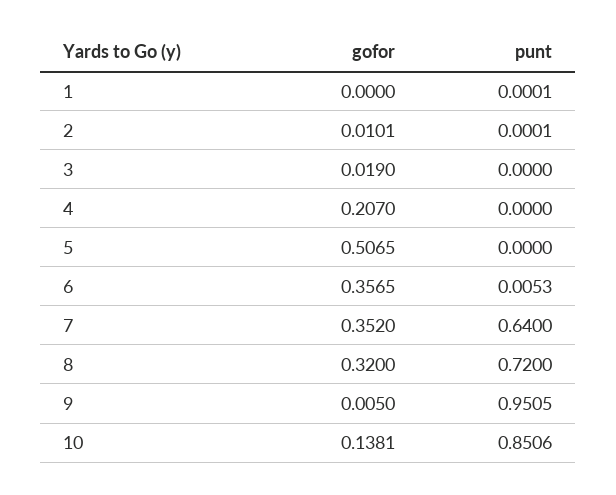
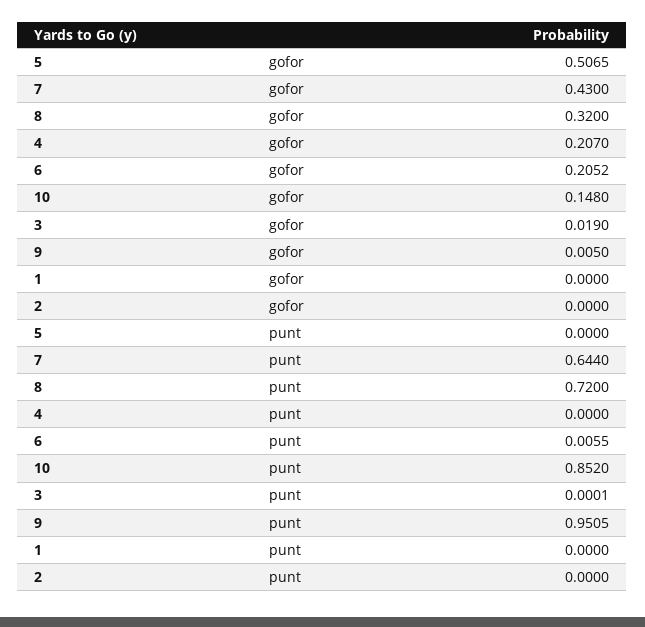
  {
    "gofor": {
      "1": 0,
-     "2": 0.0101,
+     "2": 0,
      "3": 0.019,
      "4": 0.207,
      "5": 0.5065,
-     "6": 0.3565,
+     "6": 0.2052,
-     "7": 0.352,
+     "7": 0.43,
      "8": 0.32,
      "9": 0.005,
-     "10": 0.1381
+     "10": 0.148
    },
    "punt": {
-     "1": 0.0001,
+     "1": 0,
-     "2": 0.0001,
+     "2": 0,
-     "3": 0,
+     "3": 0.0001,
      "4": 0,
      "5": 0,
-     "6": 0.0053,
+     "6": 0.0055,
-     "7": 0.64,
+     "7": 0.644,
      "8": 0.72,
      "9": 0.9505,
-     "10": 0.8506
+     "10": 0.852
    }
  }

